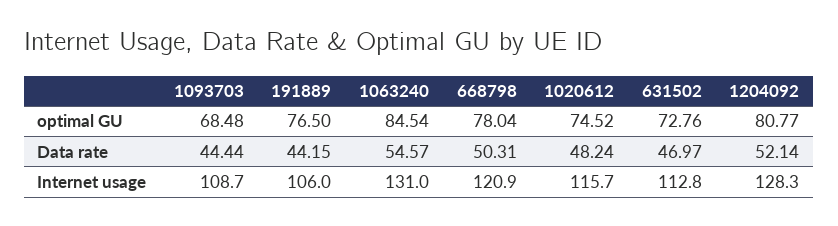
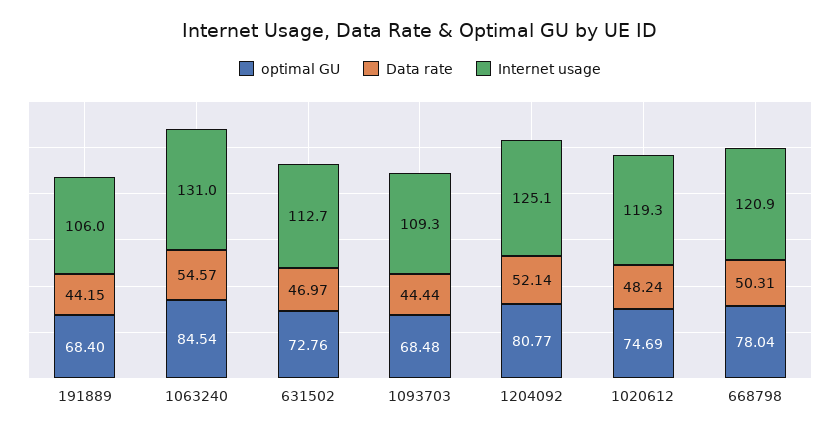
  {
    "optimal GU": {
      "1093703": 68.48,
-     "191889": 76.5,
+     "191889": 68.4,
      "1063240": 84.54,
      "668798": 78.04,
-     "1020612": 74.52,
+     "1020612": 74.69,
      "631502": 72.76,
      "1204092": 80.77
    },
    "Data rate": {
      "1093703": 44.44,
      "191889": 44.15,
      "1063240": 54.57,
      "668798": 50.31,
      "1020612": 48.24,
      "631502": 46.97,
      "1204092": 52.14
    },
    "Internet usage": {
-     "1093703": 108.7,
+     "1093703": 109.3,
      "191889": 106,
      "1063240": 131,
      "668798": 120.9,
-     "1020612": 115.7,
+     "1020612": 119.3,
-     "631502": 112.8,
+     "631502": 112.7,
-     "1204092": 128.3
+     "1204092": 125.1
    }
  }

